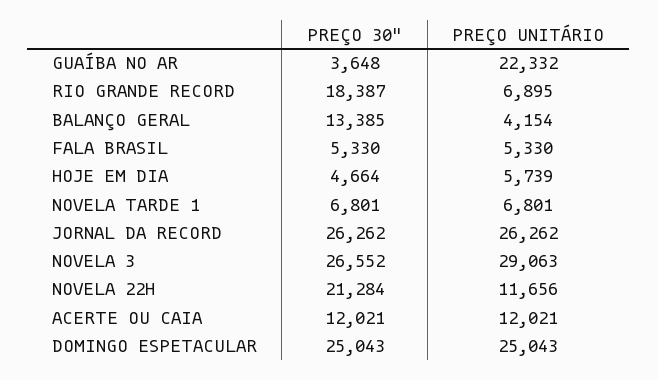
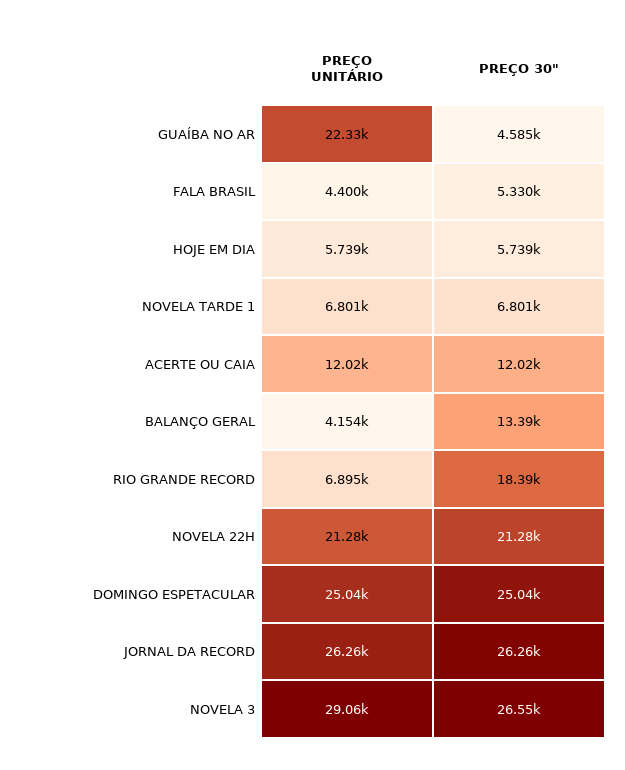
  {
    "PREÇO 30\"": {
-     "GUAÍBA NO AR": 3648,
+     "GUAÍBA NO AR": 4585,
      "RIO GRANDE RECORD": 18387,
      "BALANÇO GERAL": 13385,
      "FALA BRASIL": 5330,
-     "HOJE EM DIA": 4664,
+     "HOJE EM DIA": 5739,
      "NOVELA TARDE 1": 6801,
      "JORNAL DA RECORD": 26262,
      "NOVELA 3": 26552,
      "NOVELA 22H": 21284,
      "ACERTE OU CAIA": 12021,
      "DOMINGO ESPETACULAR": 25043
    },
    "PREÇO UNITÁRIO": {
      "GUAÍBA NO AR": 22332,
      "RIO GRANDE RECORD": 6895,
      "BALANÇO GERAL": 4154,
-     "FALA BRASIL": 5330,
+     "FALA BRASIL": 4400,
      "HOJE EM DIA": 5739,
      "NOVELA TARDE 1": 6801,
      "JORNAL DA RECORD": 26262,
      "NOVELA 3": 29063,
-     "NOVELA 22H": 11656,
+     "NOVELA 22H": 21280,
      "ACERTE OU CAIA": 12021,
      "DOMINGO ESPETACULAR": 25043
    }
  }

